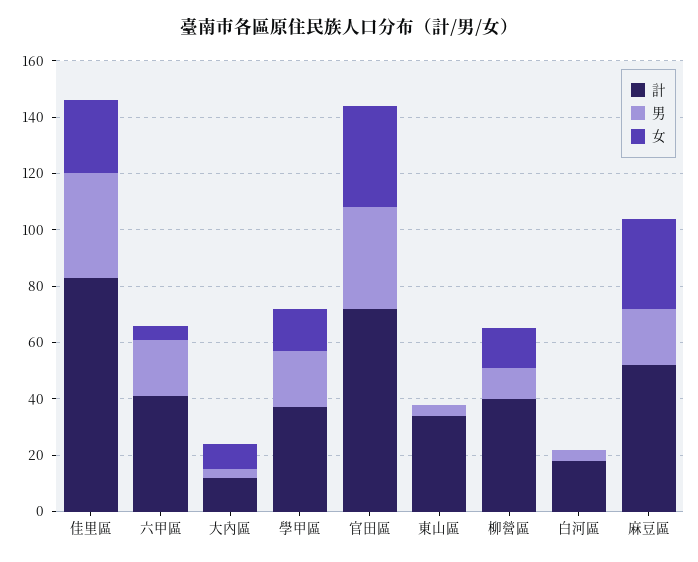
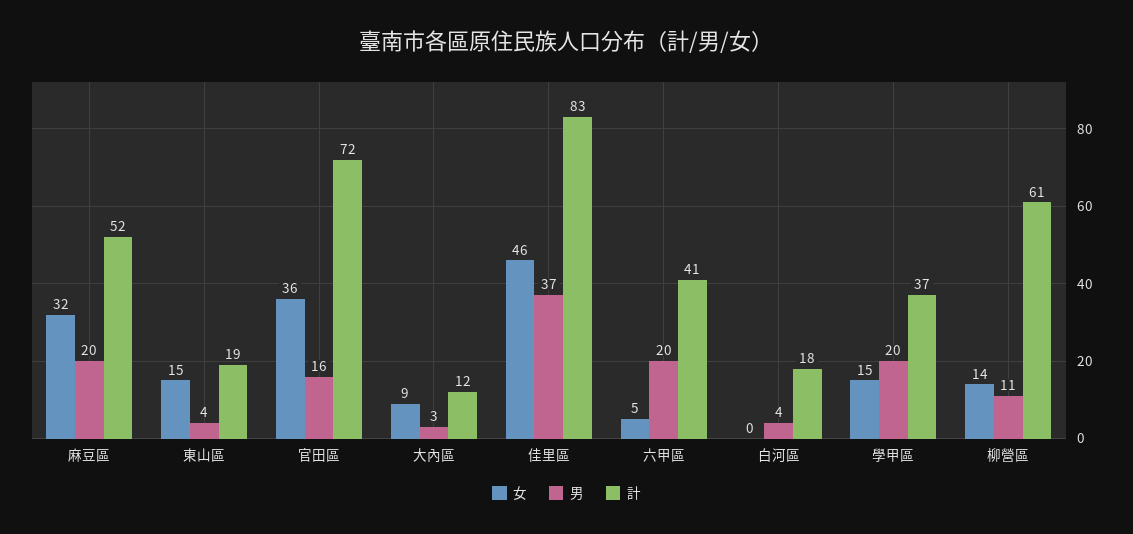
  {
    "計": {
      "佳里區": 83,
      "六甲區": 41,
      "大內區": 12,
      "學甲區": 37,
      "官田區": 72,
-     "東山區": 35,
+     "東山區": 19,
-     "柳營區": 40,
+     "柳營區": 61,
      "白河區": 18,
      "麻豆區": 52
    },
    "男": {
      "佳里區": 37,
      "六甲區": 20,
      "大內區": 3,
      "學甲區": 20,
-     "官田區": 35,
+     "官田區": 16,
      "東山區": 4,
      "柳營區": 11,
      "白河區": 4,
      "麻豆區": 20
    },
    "女": {
-     "佳里區": 25,
+     "佳里區": 46,
      "六甲區": 5,
      "大內區": 9,
      "學甲區": 15,
      "官田區": 36,
-     "東山區": 0,
+     "東山區": 15,
      "柳營區": 14,
      "白河區": 0,
      "麻豆區": 32
    }
  }

